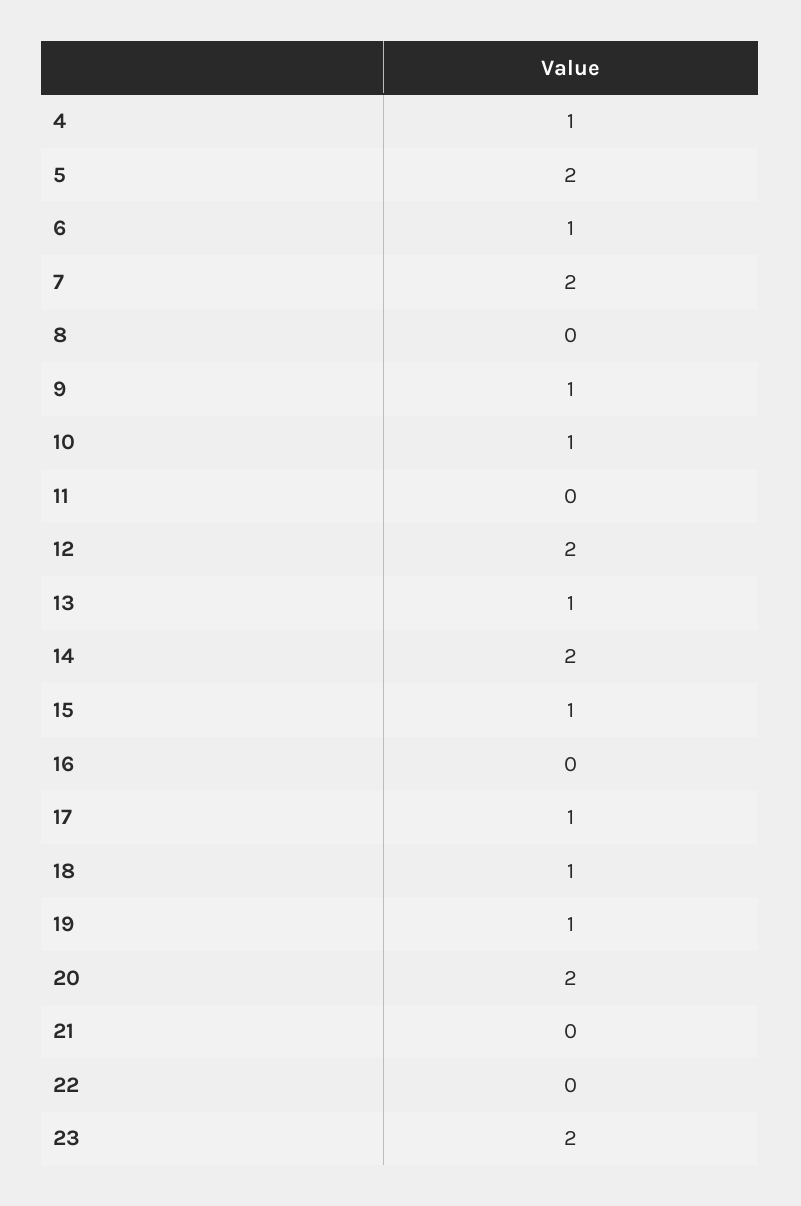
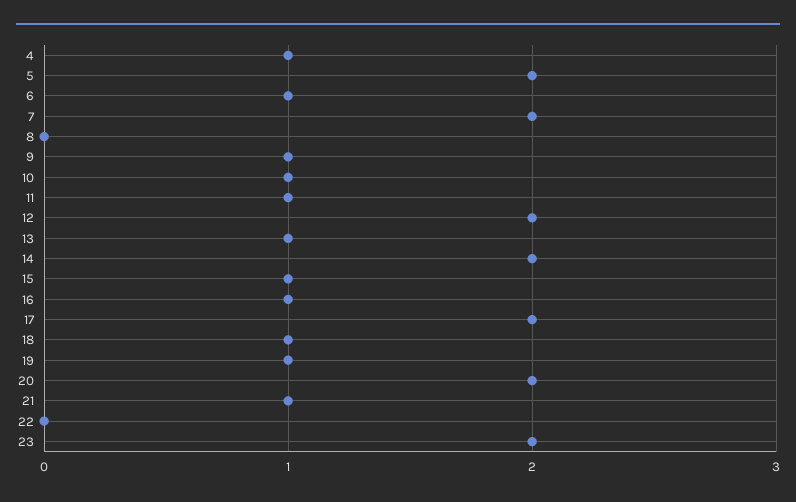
  {
    "4": 1,
    "5": 2,
    "6": 1,
    "7": 2,
    "8": 0,
    "9": 1,
    "10": 1,
-   "11": 0,
+   "11": 1,
    "12": 2,
    "13": 1,
    "14": 2,
    "15": 1,
-   "16": 0,
+   "16": 1,
-   "17": 1,
+   "17": 2,
    "18": 1,
    "19": 1,
    "20": 2,
-   "21": 0,
+   "21": 1,
    "22": 0,
    "23": 2
  }

